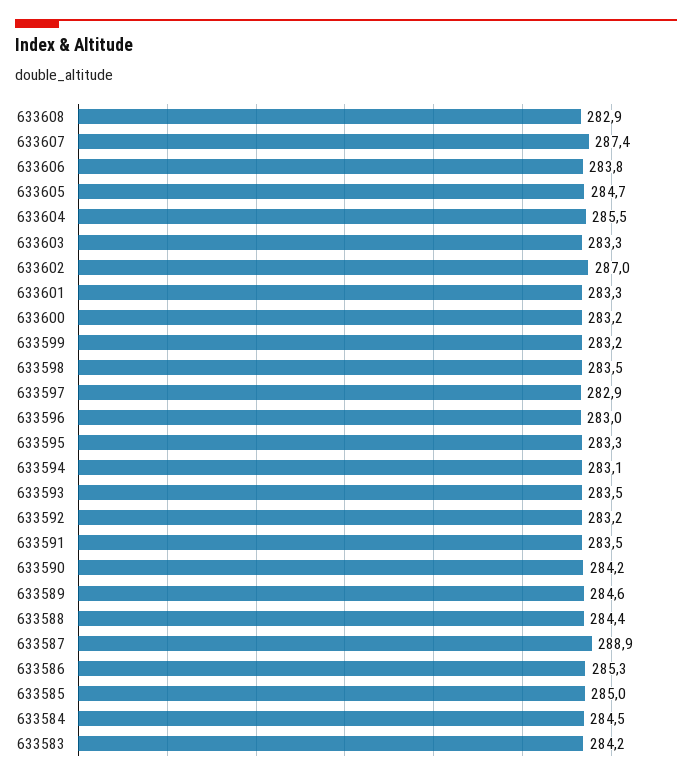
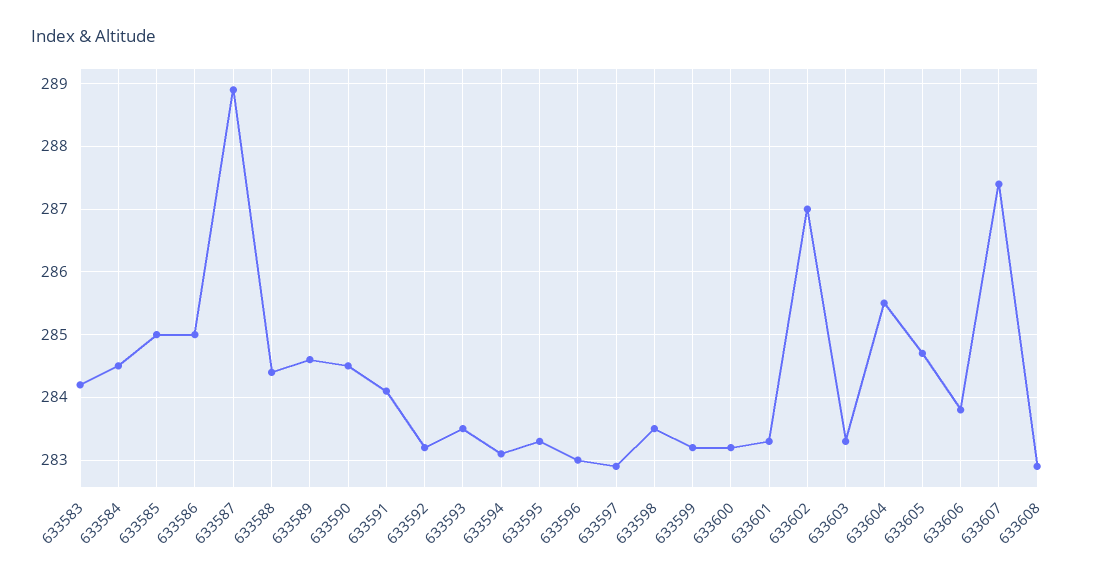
  {
    "633608": 282.9,
    "633607": 287.4,
    "633606": 283.8,
    "633605": 284.7,
    "633604": 285.5,
    "633603": 283.3,
    "633602": 287,
    "633601": 283.3,
    "633600": 283.2,
    "633599": 283.2,
    "633598": 283.5,
    "633597": 282.9,
    "633596": 283,
    "633595": 283.3,
    "633594": 283.1,
    "633593": 283.5,
    "633592": 283.2,
-   "633591": 283.5,
+   "633591": 284.1,
-   "633590": 284.2,
+   "633590": 284.5,
    "633589": 284.6,
    "633588": 284.4,
    "633587": 288.9,
-   "633586": 285.3,
+   "633586": 285,
    "633585": 285,
    "633584": 284.5,
    "633583": 284.2
  }

